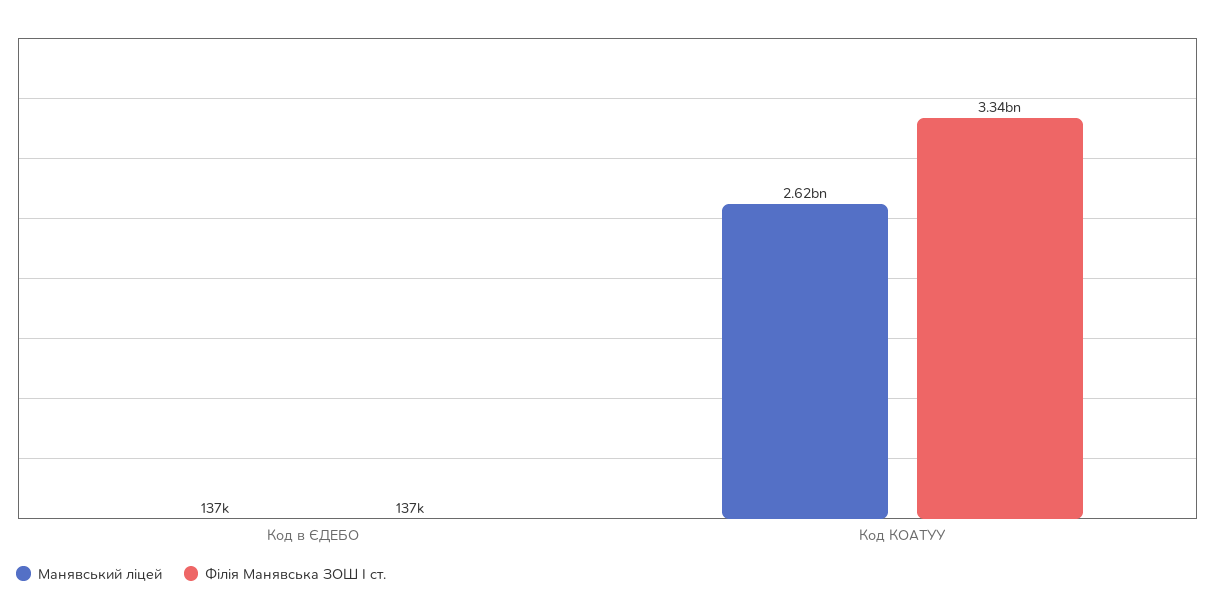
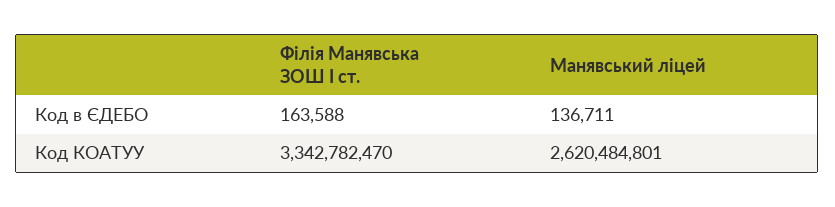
  {
    "Манявський ліцей": {
      "Код в ЄДЕБО": 136711,
      "Код КОАТУУ": 2620484801
    },
    "Філія Манявська ЗОШ І ст.": {
-     "Код в ЄДЕБО": 137000,
+     "Код в ЄДЕБО": 163588,
      "Код КОАТУУ": 3342782470
    }
  }

